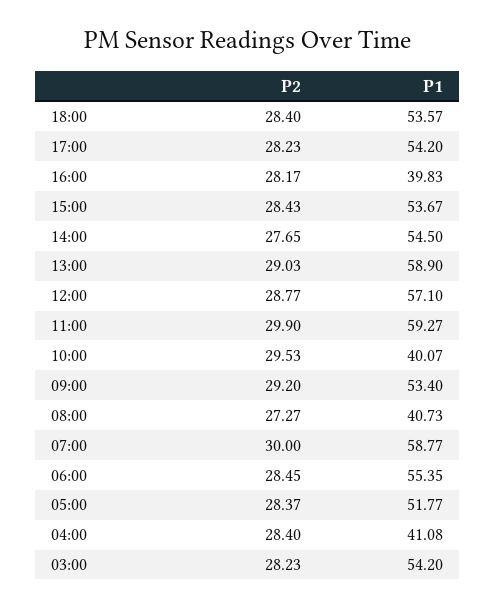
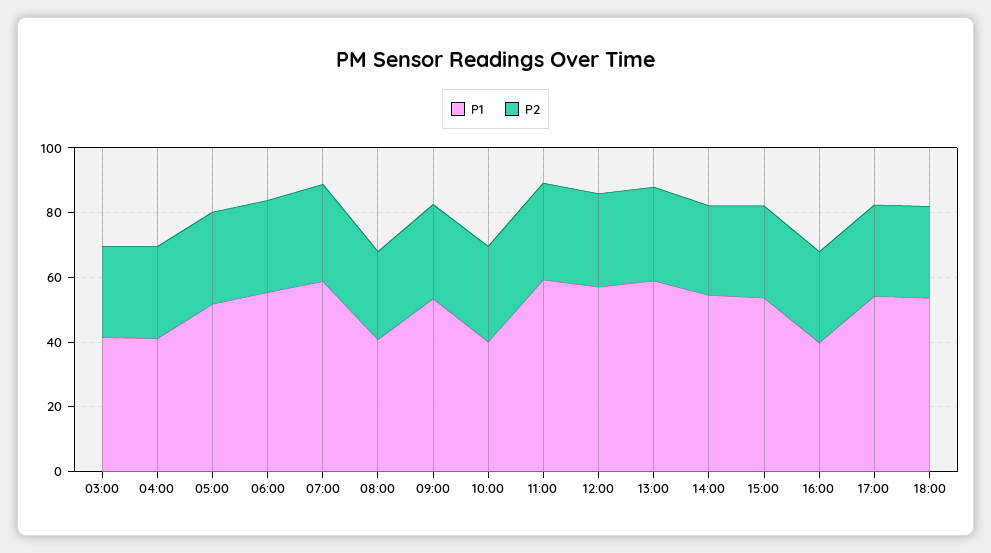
  {
    "P2": {
      "18:00": 28.4,
      "17:00": 28.23,
      "16:00": 28.17,
      "15:00": 28.43,
      "14:00": 27.65,
      "13:00": 29.03,
      "12:00": 28.77,
      "11:00": 29.9,
      "10:00": 29.53,
      "09:00": 29.2,
      "08:00": 27.27,
      "07:00": 30,
      "06:00": 28.45,
      "05:00": 28.37,
      "04:00": 28.4,
      "03:00": 28.23
    },
    "P1": {
      "18:00": 53.57,
      "17:00": 54.2,
      "16:00": 39.83,
      "15:00": 53.67,
      "14:00": 54.5,
      "13:00": 58.9,
      "12:00": 57.1,
      "11:00": 59.27,
      "10:00": 40.07,
      "09:00": 53.4,
      "08:00": 40.73,
      "07:00": 58.77,
      "06:00": 55.35,
      "05:00": 51.77,
      "04:00": 41.08,
-     "03:00": 54.2
+     "03:00": 40
    }
  }

